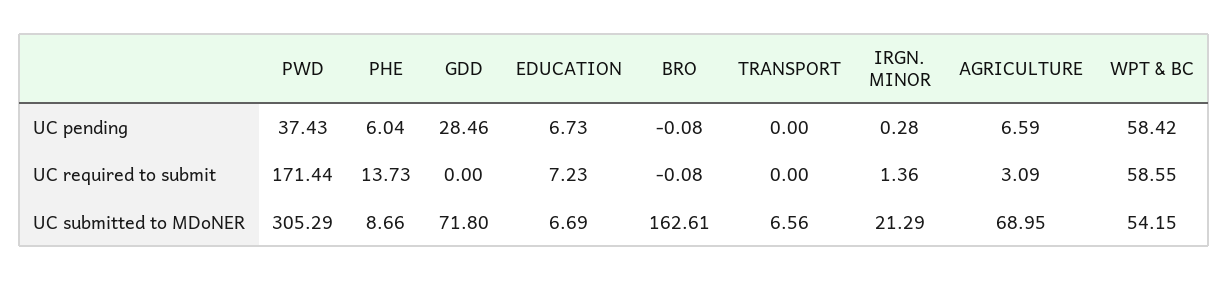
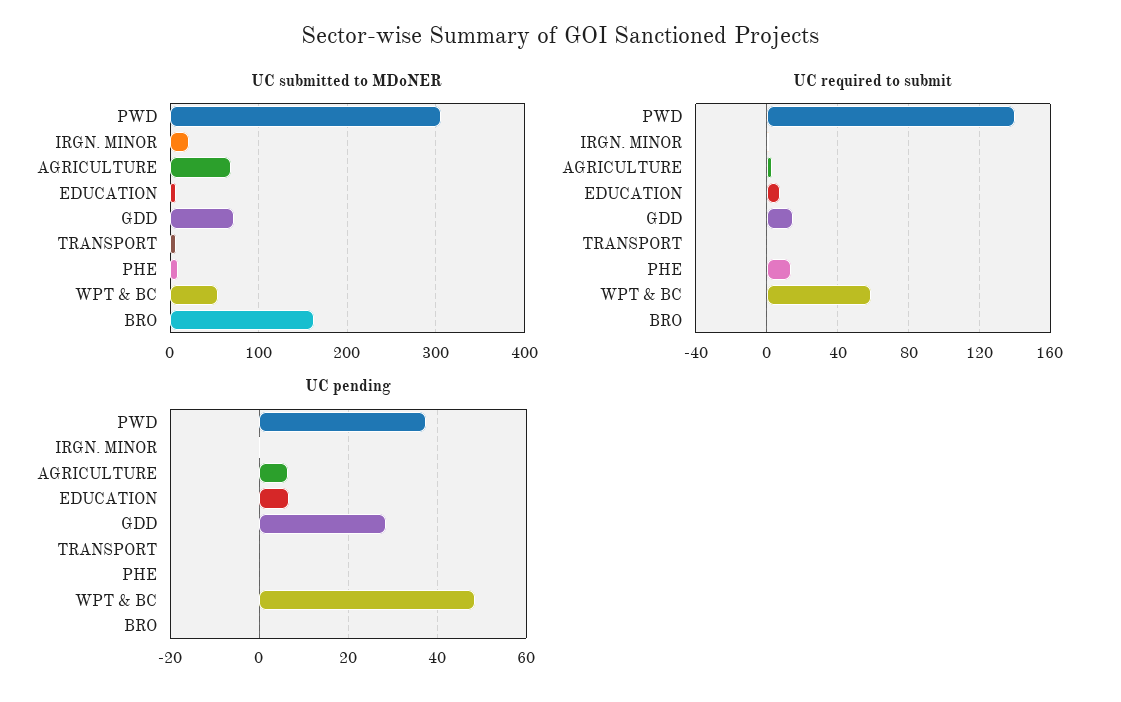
  {
    "UC pending": {
      "PWD": 37.43,
-     "PHE": 6.04,
+     "PHE": 0,
      "GDD": 28.46,
      "EDUCATION": 6.73,
      "BRO": -0.08,
      "TRANSPORT": 0,
      "IRGN. MINOR": 0.28,
      "AGRICULTURE": 6.59,
-     "WPT & BC": 58.42
+     "WPT & BC": 48
    },
    "UC required to submit": {
-     "PWD": 171.44,
+     "PWD": 140,
      "PHE": 13.73,
-     "GDD": 0,
+     "GDD": 15,
      "EDUCATION": 7.23,
      "BRO": -0.08,
      "TRANSPORT": 0,
      "IRGN. MINOR": 1.36,
      "AGRICULTURE": 3.09,
      "WPT & BC": 58.55
    },
    "UC submitted to MDoNER": {
      "PWD": 305.29,
      "PHE": 8.66,
      "GDD": 71.8,
      "EDUCATION": 6.69,
      "BRO": 162.61,
      "TRANSPORT": 6.56,
      "IRGN. MINOR": 21.29,
      "AGRICULTURE": 68.95,
      "WPT & BC": 54.15
    }
  }

